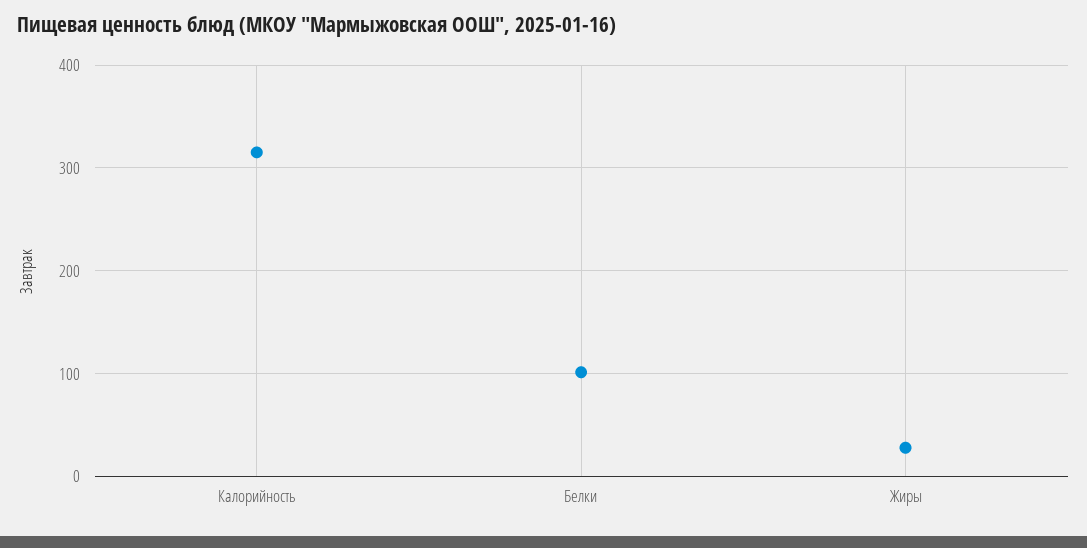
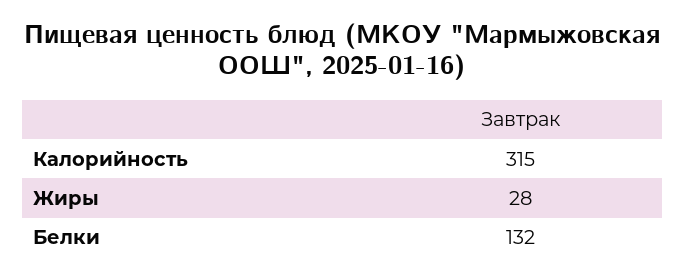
  {
    "Калорийность": 315,
-   "Белки": 100,
+   "Белки": 132,
    "Жиры": 28
  }

